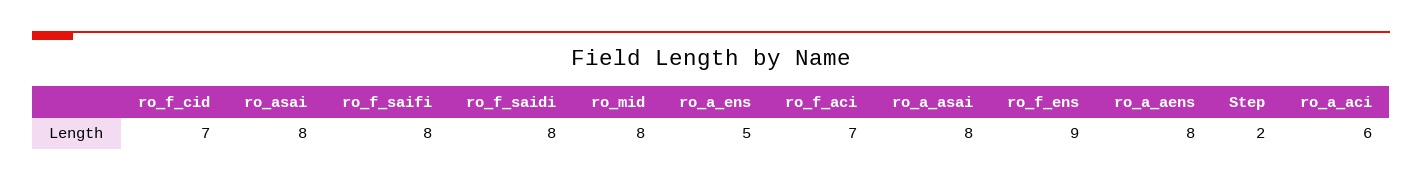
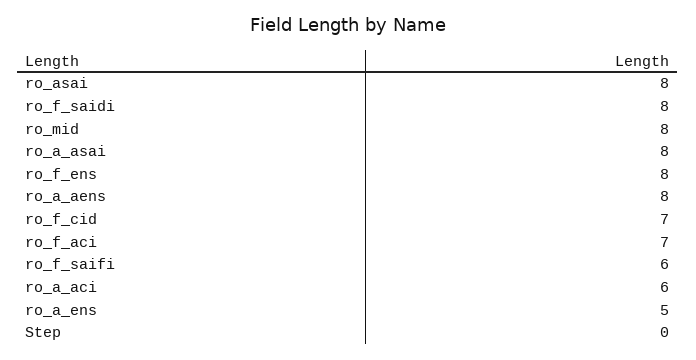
  {
    "ro_f_cid": 7,
    "ro_asai": 8,
-   "ro_f_saifi": 8,
+   "ro_f_saifi": 6,
    "ro_f_saidi": 8,
    "ro_mid": 8,
    "ro_a_ens": 5,
    "ro_f_aci": 7,
    "ro_a_asai": 8,
-   "ro_f_ens": 9,
+   "ro_f_ens": 8,
    "ro_a_aens": 8,
-   "Step": 2,
+   "Step": 0,
    "ro_a_aci": 6
  }

